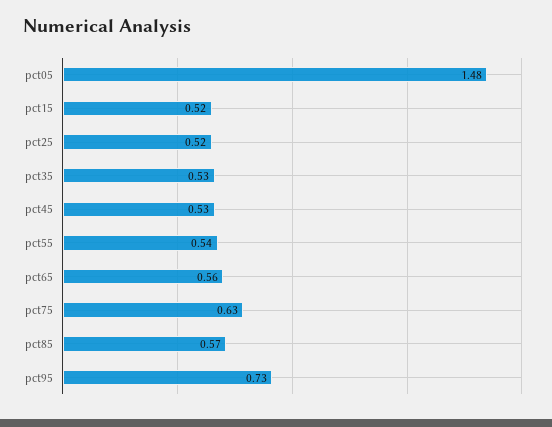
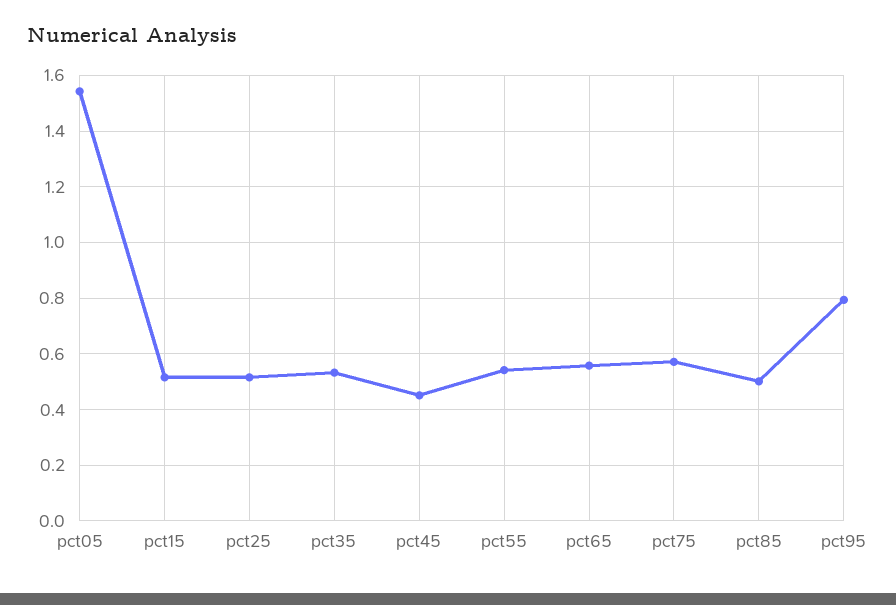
  {
-   "pct05": 1.48,
+   "pct05": 1.55,
    "pct15": 0.52,
    "pct25": 0.52,
    "pct35": 0.53,
-   "pct45": 0.53,
+   "pct45": 0.45,
    "pct55": 0.54,
    "pct65": 0.56,
-   "pct75": 0.63,
+   "pct75": 0.575,
-   "pct85": 0.57,
+   "pct85": 0.5,
-   "pct95": 0.73
+   "pct95": 0.8
  }

